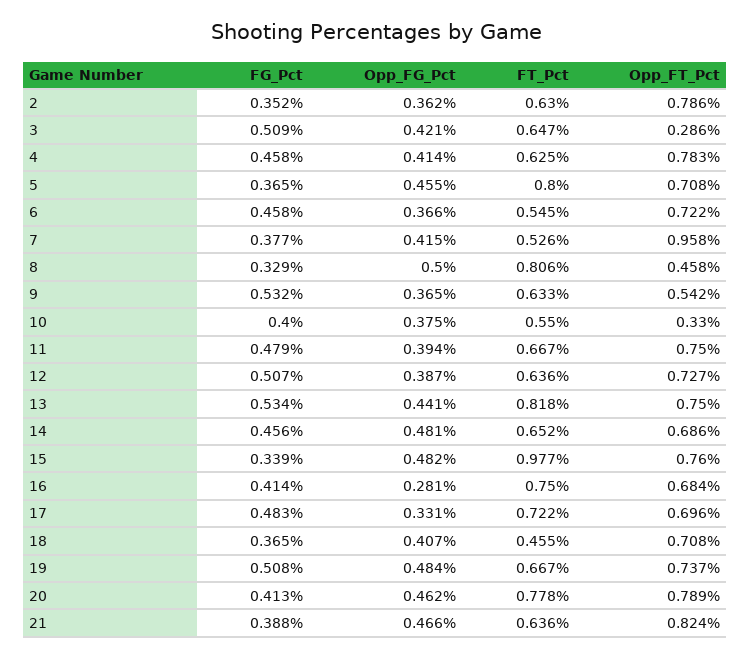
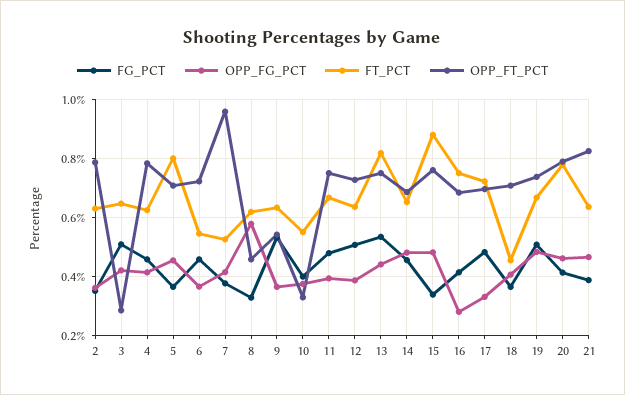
  {
    "FG_Pct": {
      "2": 0.352,
      "3": 0.509,
      "4": 0.458,
      "5": 0.365,
      "6": 0.458,
      "7": 0.377,
      "8": 0.329,
      "9": 0.532,
      "10": 0.4,
      "11": 0.479,
      "12": 0.507,
      "13": 0.534,
      "14": 0.456,
      "15": 0.339,
      "16": 0.414,
      "17": 0.483,
      "18": 0.365,
      "19": 0.508,
      "20": 0.413,
      "21": 0.388
    },
    "Opp_FG_Pct": {
      "2": 0.362,
      "3": 0.421,
      "4": 0.414,
      "5": 0.455,
      "6": 0.366,
      "7": 0.415,
-     "8": 0.5,
+     "8": 0.575,
      "9": 0.365,
      "10": 0.375,
      "11": 0.394,
      "12": 0.387,
      "13": 0.441,
      "14": 0.481,
      "15": 0.482,
      "16": 0.281,
      "17": 0.331,
      "18": 0.407,
      "19": 0.484,
      "20": 0.462,
      "21": 0.466
    },
    "FT_Pct": {
      "2": 0.63,
      "3": 0.647,
      "4": 0.625,
      "5": 0.8,
      "6": 0.545,
      "7": 0.526,
-     "8": 0.806,
+     "8": 0.625,
      "9": 0.633,
      "10": 0.55,
      "11": 0.667,
      "12": 0.636,
      "13": 0.818,
      "14": 0.652,
-     "15": 0.977,
+     "15": 0.875,
      "16": 0.75,
      "17": 0.722,
      "18": 0.455,
      "19": 0.667,
      "20": 0.778,
      "21": 0.636
    },
    "Opp_FT_Pct": {
      "2": 0.786,
      "3": 0.286,
      "4": 0.783,
      "5": 0.708,
      "6": 0.722,
      "7": 0.958,
      "8": 0.458,
      "9": 0.542,
      "10": 0.33,
      "11": 0.75,
      "12": 0.727,
      "13": 0.75,
      "14": 0.686,
      "15": 0.76,
      "16": 0.684,
      "17": 0.696,
      "18": 0.708,
      "19": 0.737,
      "20": 0.789,
      "21": 0.824
    }
  }

